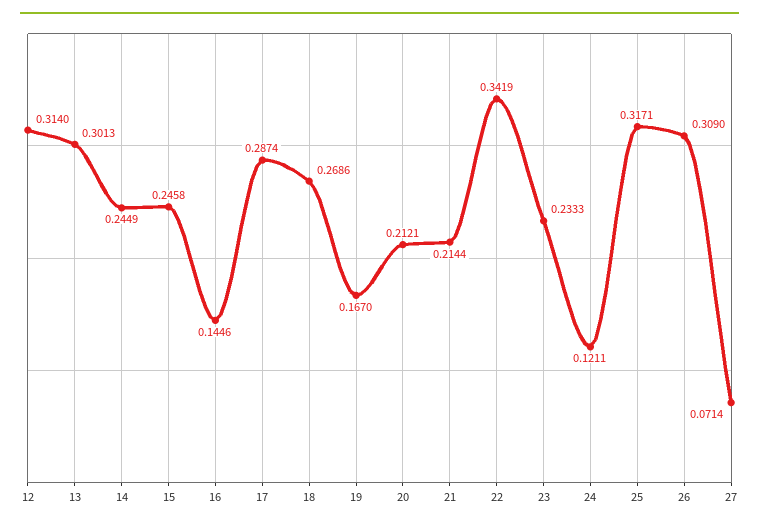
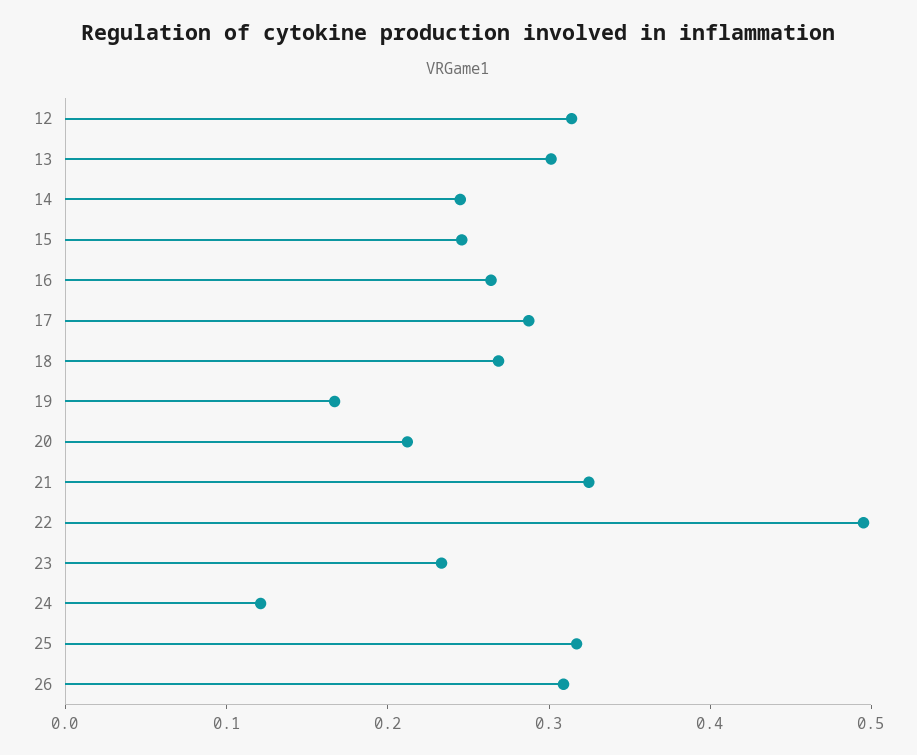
  {
    "12": 0.314,
    "13": 0.3013,
    "14": 0.2449,
    "15": 0.2458,
-   "16": 0.1446,
+   "16": 0.26,
    "17": 0.2874,
    "18": 0.2686,
    "19": 0.167,
    "20": 0.2121,
-   "21": 0.2144,
+   "21": 0.32,
-   "22": 0.3419,
+   "22": 0.5,
    "23": 0.2333,
    "24": 0.1211,
    "25": 0.3171,
-   "26": 0.309,
+   "26": 0.309
-   "27": 0.0714
  }

